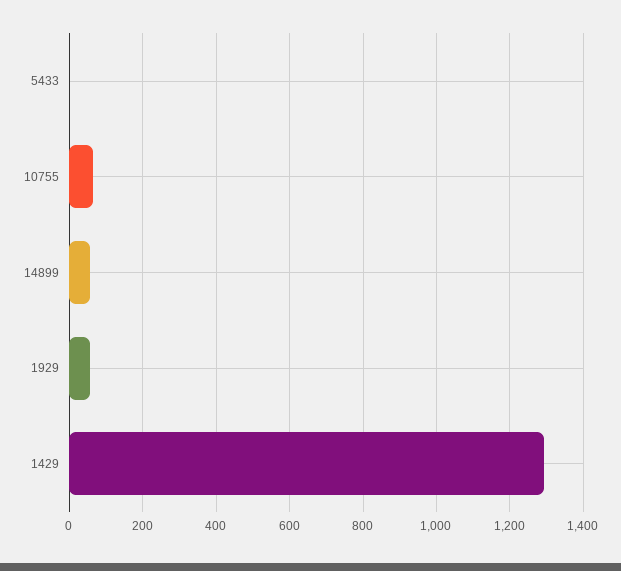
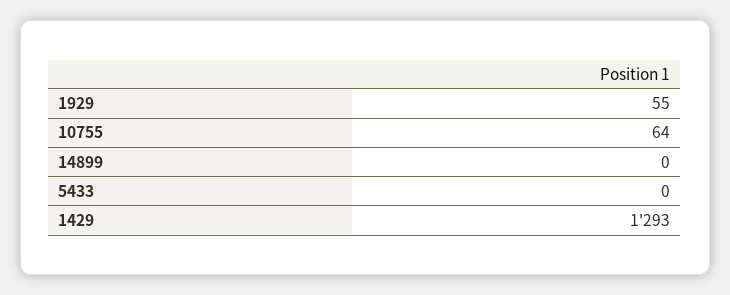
  {
    "5433": 0,
    "10755": 64,
-   "14899": 60,
+   "14899": 0,
    "1929": 55,
    "1429": 1293
  }

